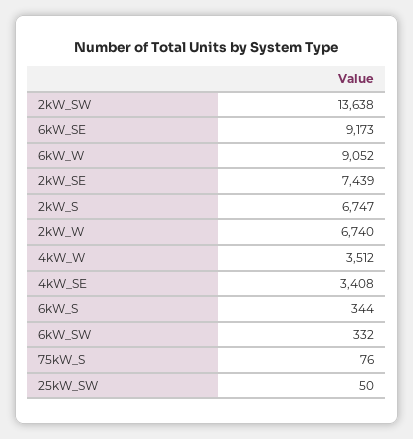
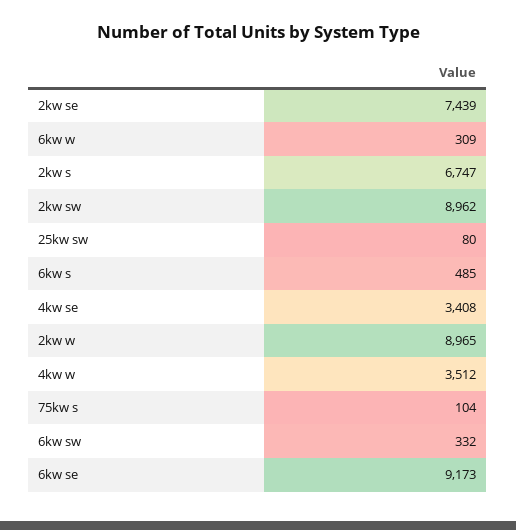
  {
-   "2kW_SW": 13638,
+   "2kW_SW": 8962,
    "6kW_SE": 9173,
-   "6kW_W": 9052,
+   "6kW_W": 309,
    "2kW_SE": 7439,
    "2kW_S": 6747,
-   "2kW_W": 6740,
+   "2kW_W": 8965,
    "4kW_W": 3512,
    "4kW_SE": 3408,
-   "6kW_S": 344,
+   "6kW_S": 485,
    "6kW_SW": 332,
-   "75kW_S": 76,
+   "75kW_S": 104,
-   "25kW_SW": 50
+   "25kW_SW": 80
  }

